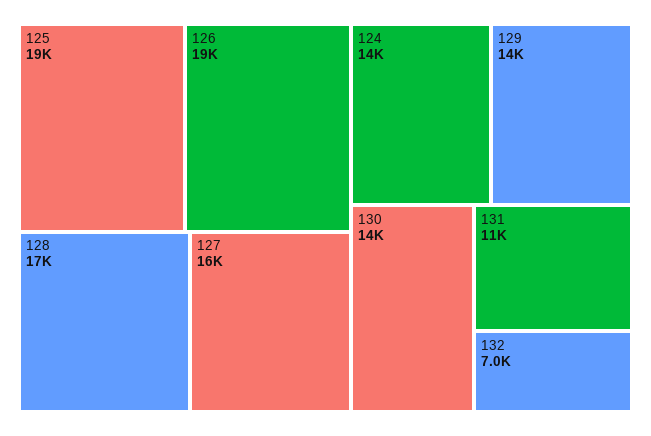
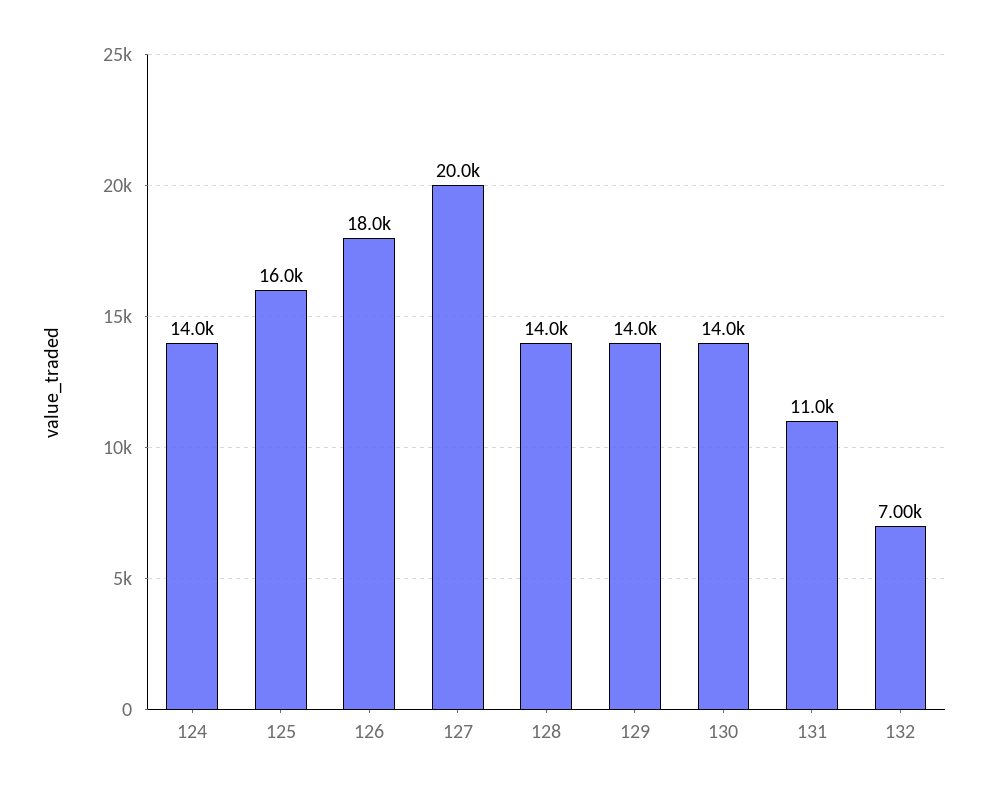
  {
-   "125": 19000,
+   "125": 16000,
-   "126": 19000,
+   "126": 18000,
-   "128": 17000,
+   "128": 14000,
-   "127": 16000,
+   "127": 20000,
    "124": 14000,
    "129": 14000,
    "130": 14000,
    "131": 11000,
    "132": 7000
  }

